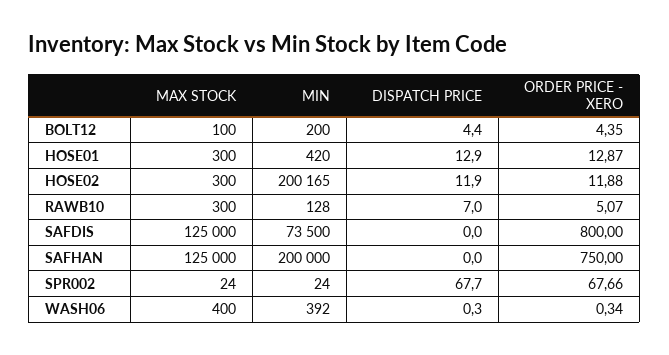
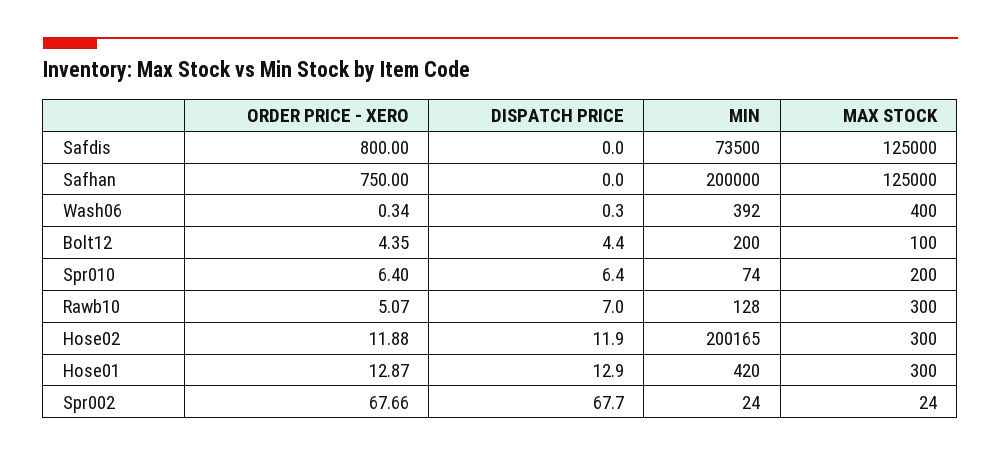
  {
    "MAX STOCK": {
      "BOLT12": 100,
      "HOSE01": 300,
      "HOSE02": 300,
      "RAWB10": 300,
      "SAFDIS": 125000,
      "SAFHAN": 125000,
      "SPR002": 24,
-     "WASH06": 400
+     "WASH06": 400,
+     "Spr010": 200
    },
    "MIN": {
      "BOLT12": 200,
      "HOSE01": 420,
      "HOSE02": 200165,
      "RAWB10": 128,
      "SAFDIS": 73500,
      "SAFHAN": 200000,
      "SPR002": 24,
-     "WASH06": 392
+     "WASH06": 392,
+     "Spr010": 74
    },
    "DISPATCH PRICE": {
      "BOLT12": 4.4,
      "HOSE01": 12.9,
      "HOSE02": 11.9,
      "RAWB10": 7,
      "SAFDIS": 0,
      "SAFHAN": 0,
      "SPR002": 67.7,
-     "WASH06": 0.3
+     "WASH06": 0.3,
+     "Spr010": 6.4
    },
    "ORDER PRICE - XERO": {
      "BOLT12": 4.35,
      "HOSE01": 12.87,
      "HOSE02": 11.88,
      "RAWB10": 5.07,
      "SAFDIS": 800,
      "SAFHAN": 750,
      "SPR002": 67.66,
-     "WASH06": 0.34
+     "WASH06": 0.34,
+     "Spr010": 6.4
    }
  }

